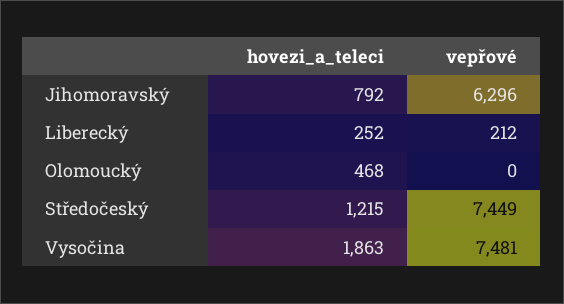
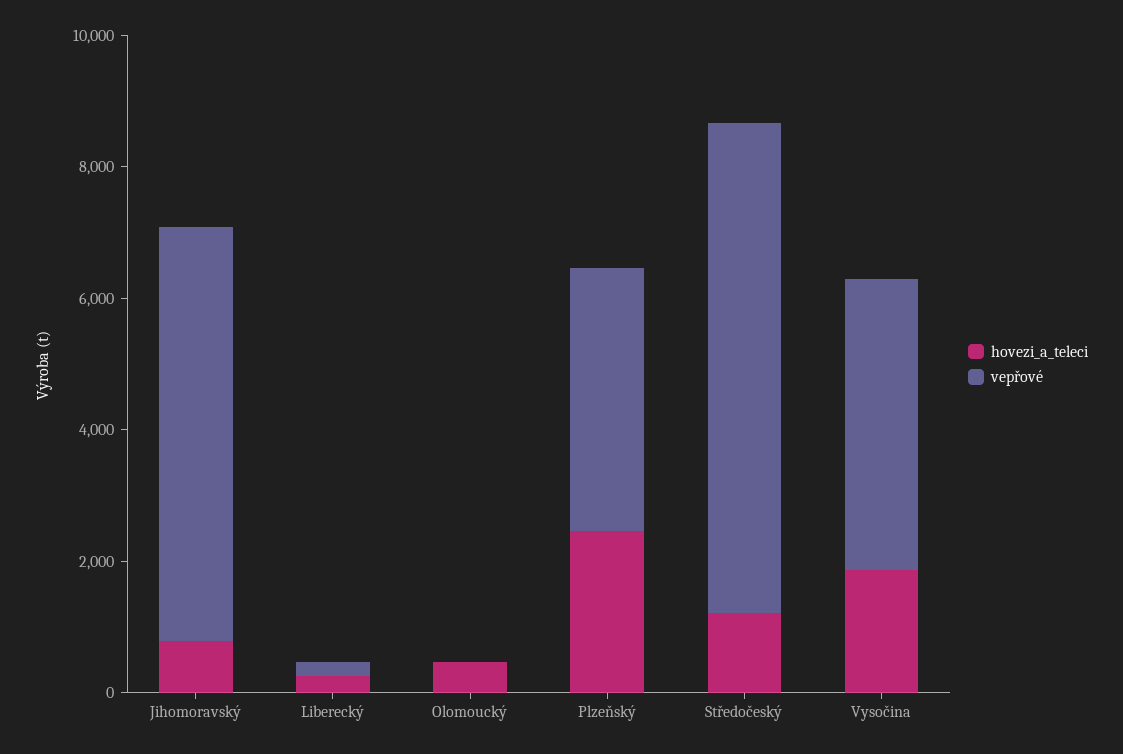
  {
    "hovezi_a_teleci": {
      "Jihomoravský": 792,
      "Liberecký": 252,
      "Olomoucký": 468,
      "Středočeský": 1215,
-     "Vysočina": 1863
+     "Vysočina": 1863,
+     "Plzeňský": 2500
    },
    "vepřové": {
      "Jihomoravský": 6296,
      "Liberecký": 212,
      "Olomoucký": 0,
      "Středočeský": 7449,
-     "Vysočina": 7481
+     "Vysočina": 4500,
+     "Plzeňský": 4000
    }
  }

